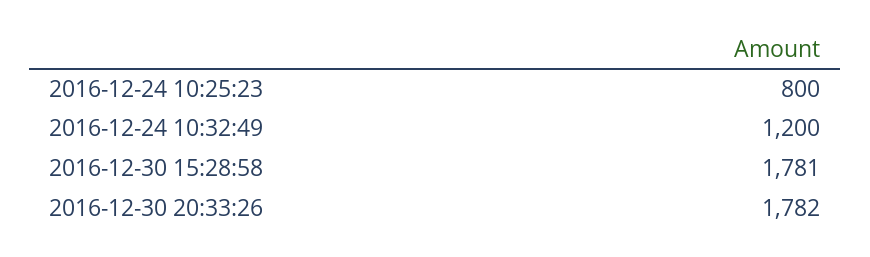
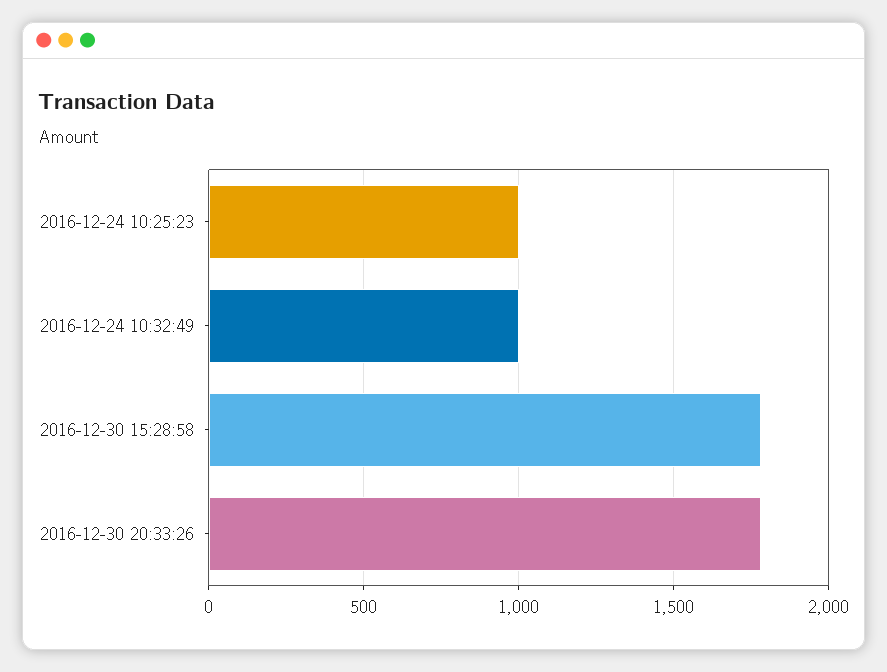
  {
-   "2016-12-24 10:25:23": 800,
+   "2016-12-24 10:25:23": 1000,
-   "2016-12-24 10:32:49": 1200,
+   "2016-12-24 10:32:49": 1000,
    "2016-12-30 15:28:58": 1781,
    "2016-12-30 20:33:26": 1782
  }

